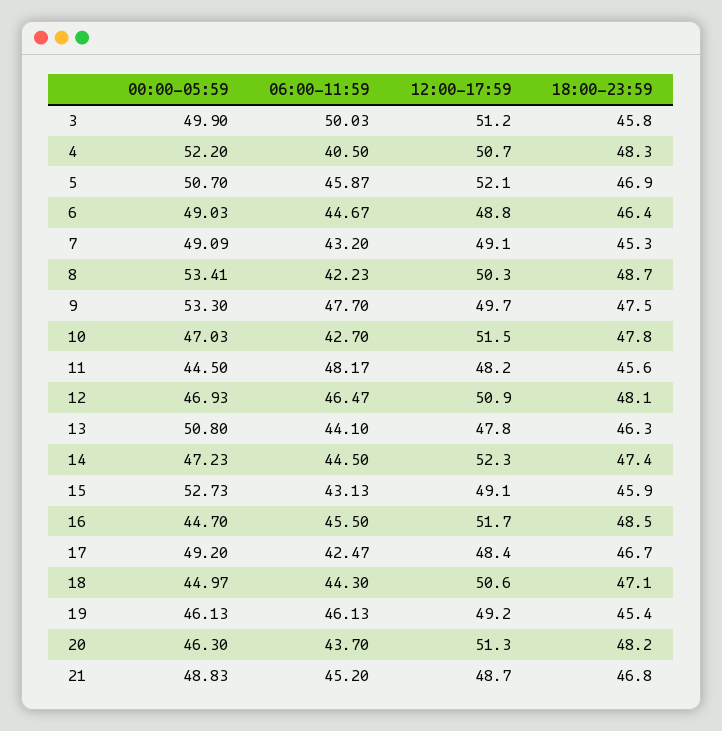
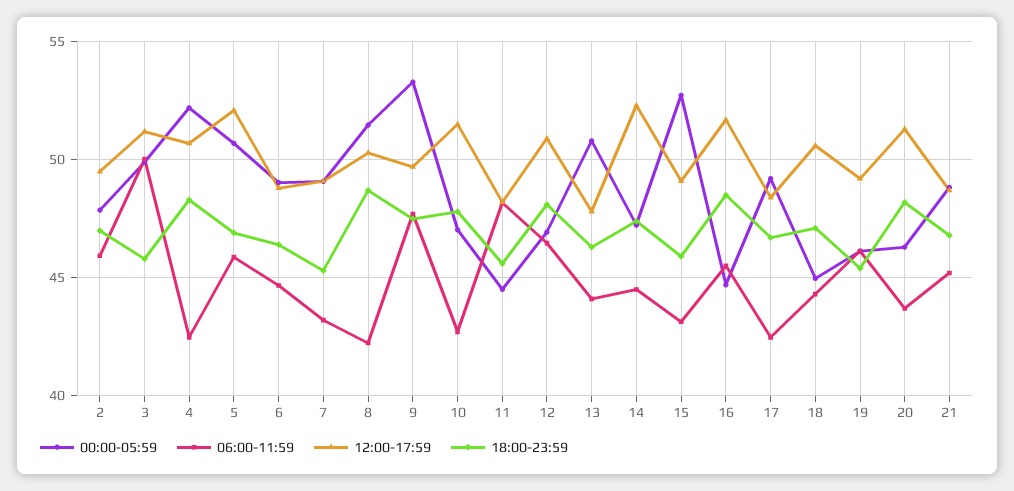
  {
    "00:00-05:59": {
      "3": 49.9,
      "4": 52.2,
      "5": 50.7,
      "6": 49.03,
      "7": 49.09,
-     "8": 53.41,
+     "8": 51.5,
      "9": 53.3,
      "10": 47.03,
      "11": 44.5,
      "12": 46.93,
      "13": 50.8,
      "14": 47.23,
      "15": 52.73,
      "16": 44.7,
      "17": 49.2,
      "18": 44.97,
      "19": 46.13,
      "20": 46.3,
-     "21": 48.83
+     "21": 48.83,
+     "2": 48
    },
    "06:00-11:59": {
      "3": 50.03,
-     "4": 40.5,
+     "4": 42.5,
      "5": 45.87,
      "6": 44.67,
      "7": 43.2,
      "8": 42.23,
      "9": 47.7,
      "10": 42.7,
      "11": 48.17,
      "12": 46.47,
      "13": 44.1,
      "14": 44.5,
      "15": 43.13,
      "16": 45.5,
      "17": 42.47,
      "18": 44.3,
      "19": 46.13,
      "20": 43.7,
-     "21": 45.2
+     "21": 45.2,
+     "2": 46
    },
    "12:00-17:59": {
      "3": 51.2,
      "4": 50.7,
      "5": 52.1,
      "6": 48.8,
      "7": 49.1,
      "8": 50.3,
      "9": 49.7,
      "10": 51.5,
      "11": 48.2,
      "12": 50.9,
      "13": 47.8,
      "14": 52.3,
      "15": 49.1,
      "16": 51.7,
      "17": 48.4,
      "18": 50.6,
      "19": 49.2,
      "20": 51.3,
-     "21": 48.7
+     "21": 48.7,
+     "2": 49.5
    },
    "18:00-23:59": {
      "3": 45.8,
      "4": 48.3,
      "5": 46.9,
      "6": 46.4,
      "7": 45.3,
      "8": 48.7,
      "9": 47.5,
      "10": 47.8,
      "11": 45.6,
      "12": 48.1,
      "13": 46.3,
      "14": 47.4,
      "15": 45.9,
      "16": 48.5,
      "17": 46.7,
      "18": 47.1,
      "19": 45.4,
      "20": 48.2,
-     "21": 46.8
+     "21": 46.8,
+     "2": 47
    }
  }

